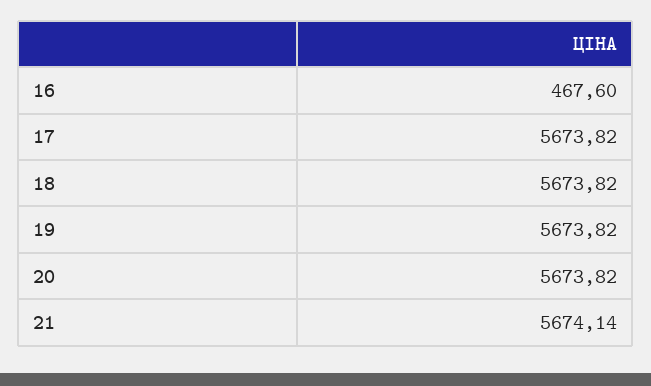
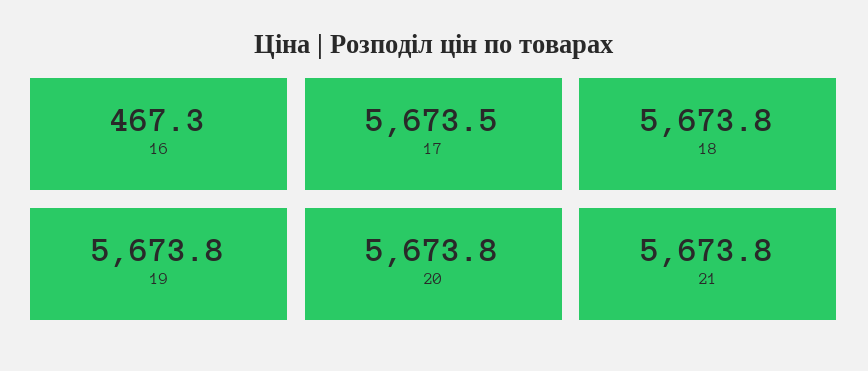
  {
-   "16": 467.6,
+   "16": 467.3,
-   "17": 5673.82,
+   "17": 5673.5,
    "18": 5673.82,
    "19": 5673.82,
    "20": 5673.82,
-   "21": 5674.14
+   "21": 5673.8
  }

